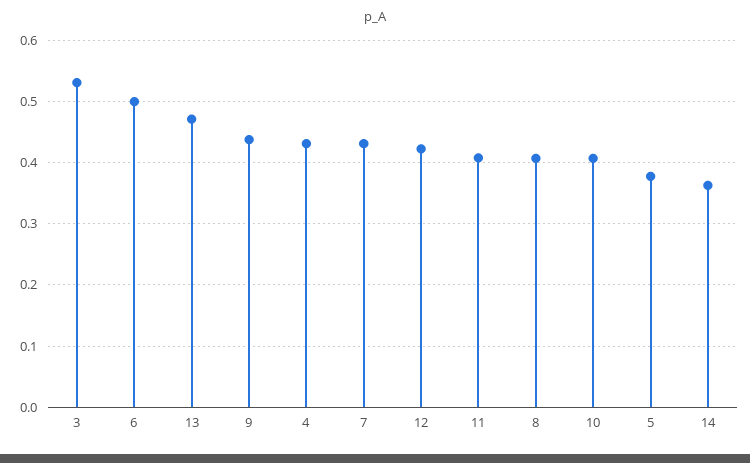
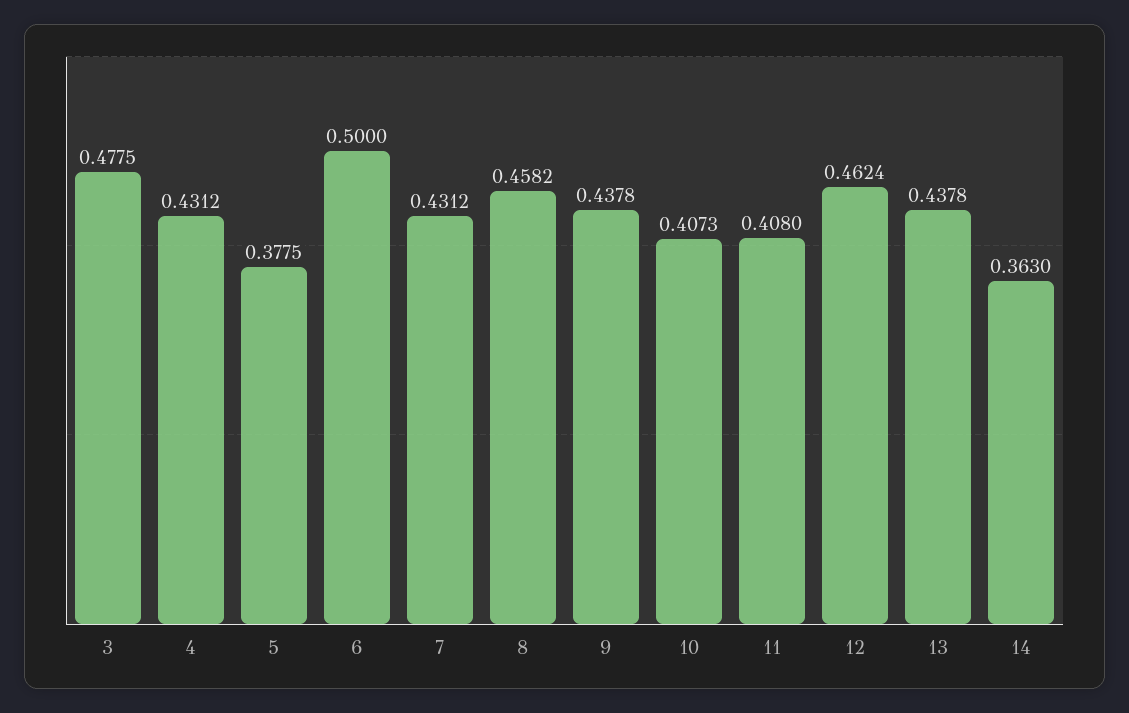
  {
-   "3": 0.53,
+   "3": 0.4775,
    "6": 0.5,
-   "13": 0.47,
+   "13": 0.4378,
    "9": 0.4378,
    "4": 0.4312,
    "7": 0.4312,
-   "12": 0.42,
+   "12": 0.4624,
    "11": 0.408,
-   "8": 0.41,
+   "8": 0.4582,
    "10": 0.4073,
    "5": 0.3775,
    "14": 0.363
  }

